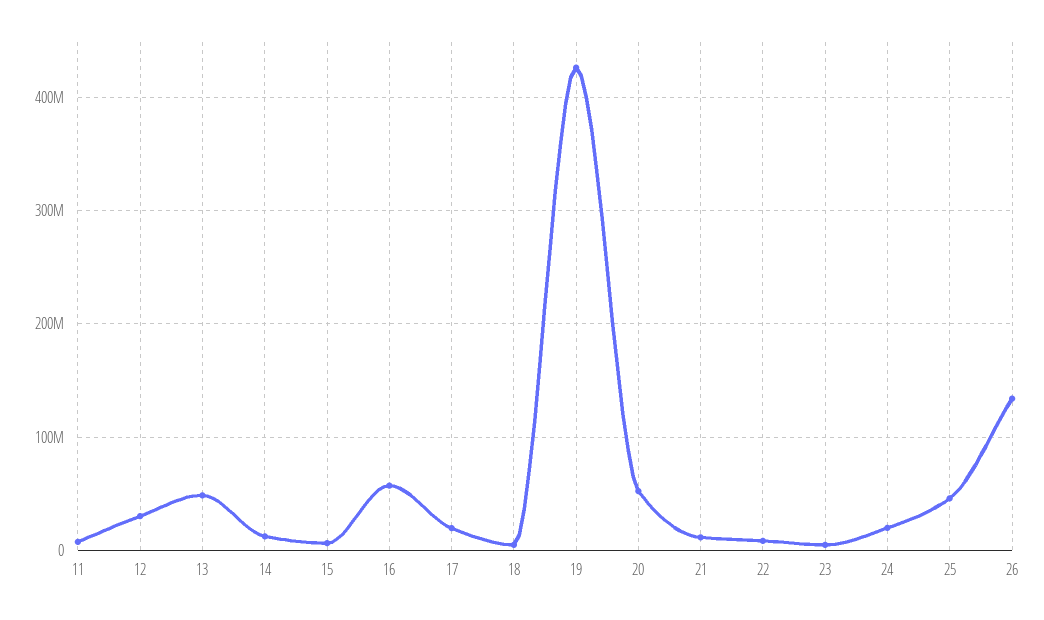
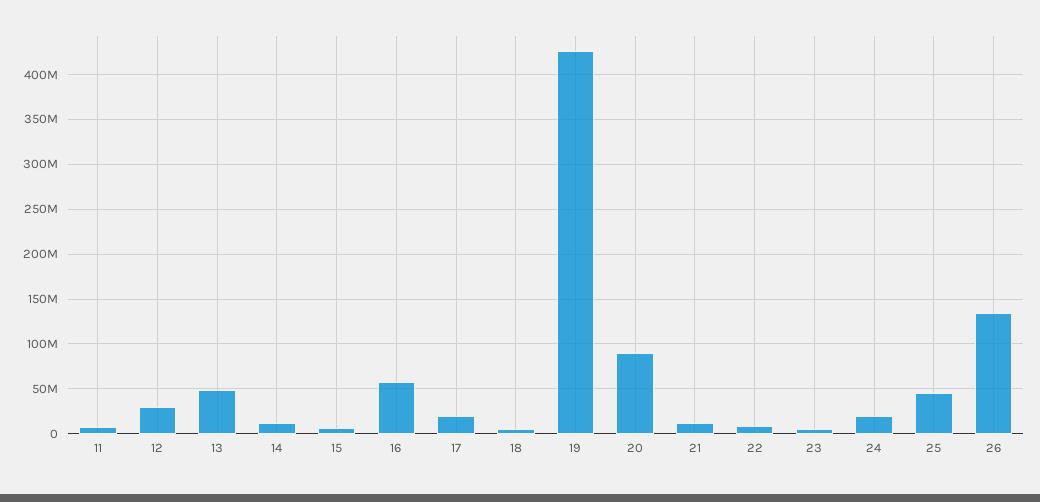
  {
    "11": 10000000,
    "12": 30000000,
    "13": 50000000,
    "14": 10000000,
    "15": 10000000,
    "16": 60000000,
    "17": 20000000,
    "18": 0,
    "19": 430000000,
-   "20": 50000000,
+   "20": 90000000,
    "21": 10000000,
    "22": 10000000,
    "23": 0,
    "24": 20000000,
    "25": 50000000,
    "26": 130000000
  }

